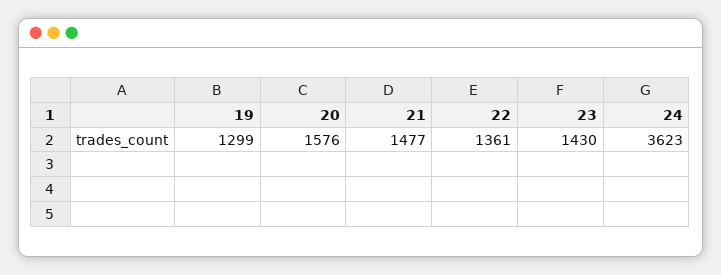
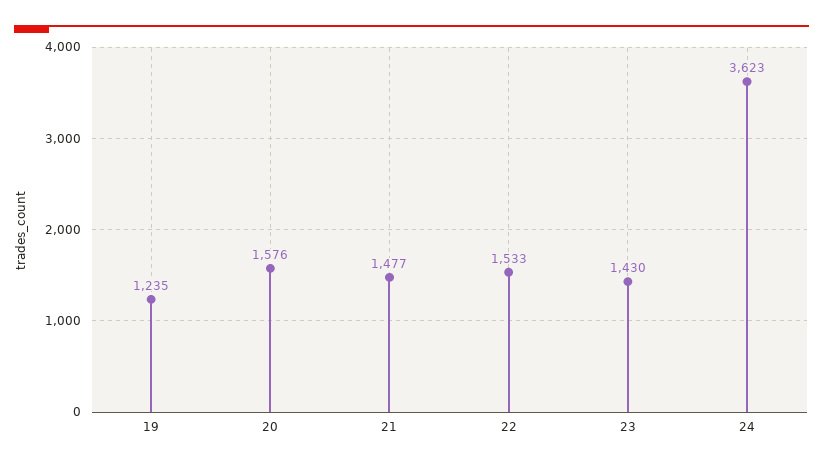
  {
-   "19": 1299,
+   "19": 1235,
    "20": 1576,
    "21": 1477,
-   "22": 1361,
+   "22": 1533,
    "23": 1430,
    "24": 3623
  }

